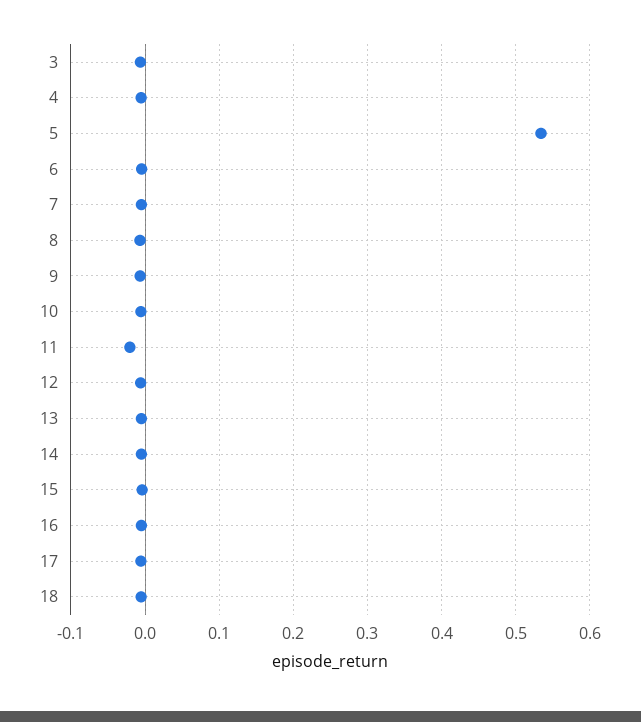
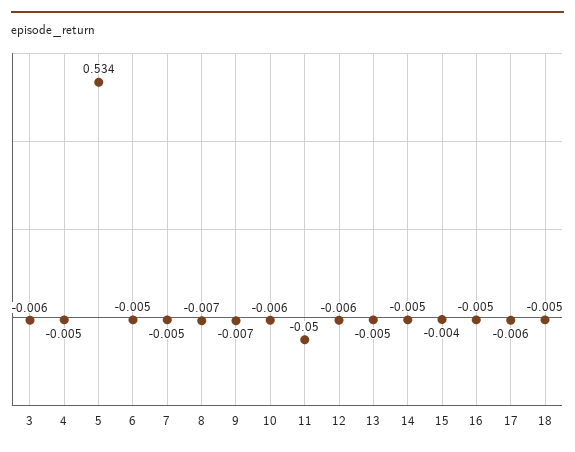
  {
    "3": -0.006,
    "4": -0.005,
    "5": 0.534,
    "6": -0.005,
    "7": -0.005,
    "8": -0.007,
    "9": -0.007,
    "10": -0.006,
-   "11": -0.02,
+   "11": -0.05,
    "12": -0.006,
    "13": -0.005,
    "14": -0.005,
    "15": -0.004,
    "16": -0.005,
    "17": -0.006,
    "18": -0.005
  }

